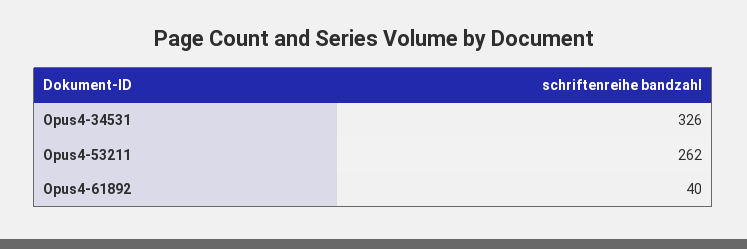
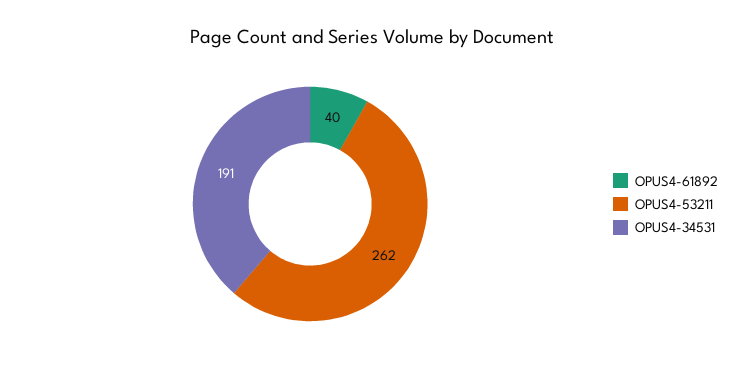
  {
-   "Opus4-34531": 326,
+   "Opus4-34531": 191,
    "Opus4-53211": 262,
    "Opus4-61892": 40
  }

